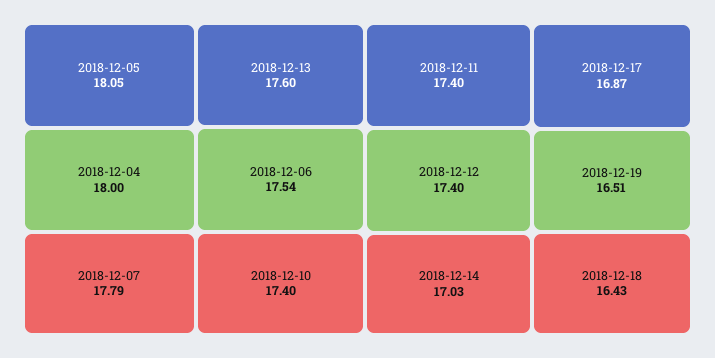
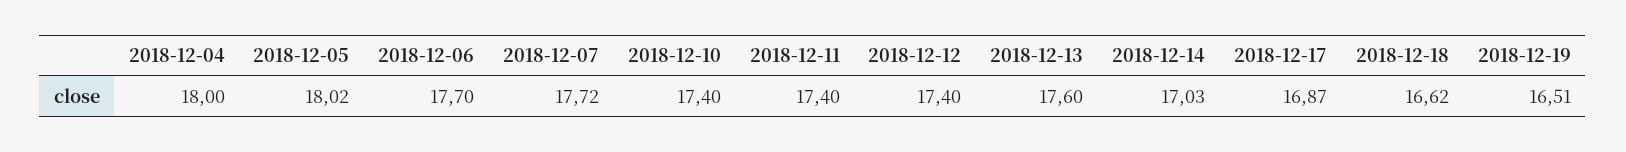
  {
-   "2018-12-05": 18.05,
+   "2018-12-05": 18.02,
    "2018-12-04": 18,
-   "2018-12-07": 17.79,
+   "2018-12-07": 17.72,
    "2018-12-13": 17.6,
-   "2018-12-06": 17.54,
+   "2018-12-06": 17.7,
    "2018-12-10": 17.4,
    "2018-12-11": 17.4,
    "2018-12-12": 17.4,
    "2018-12-14": 17.03,
    "2018-12-17": 16.87,
    "2018-12-19": 16.51,
-   "2018-12-18": 16.43
+   "2018-12-18": 16.62
  }

